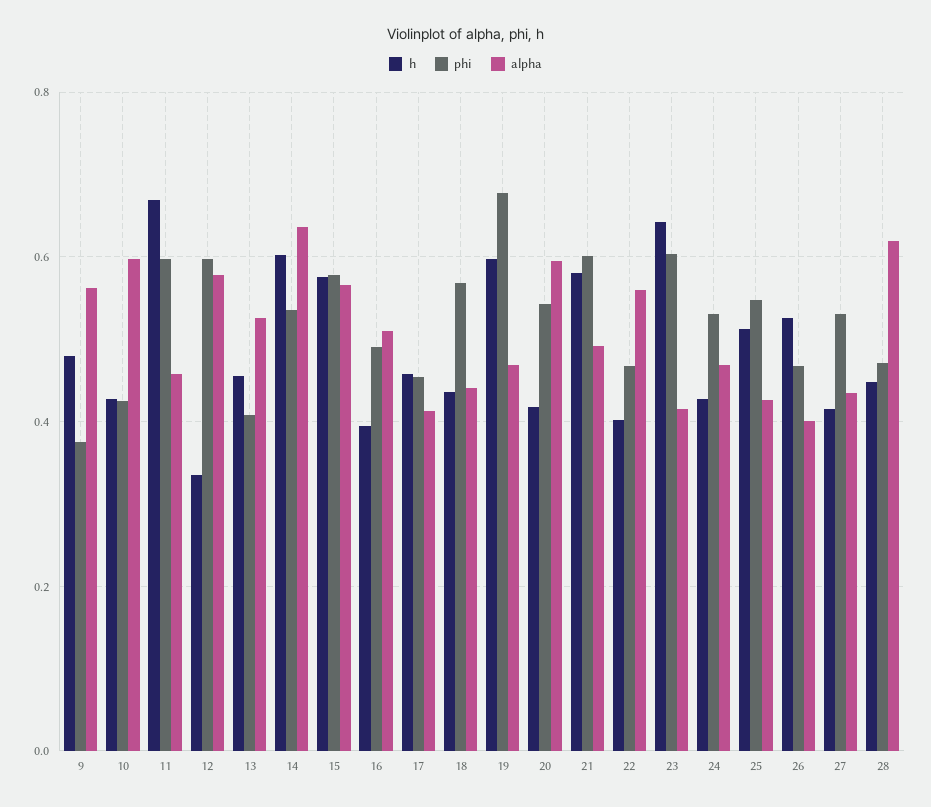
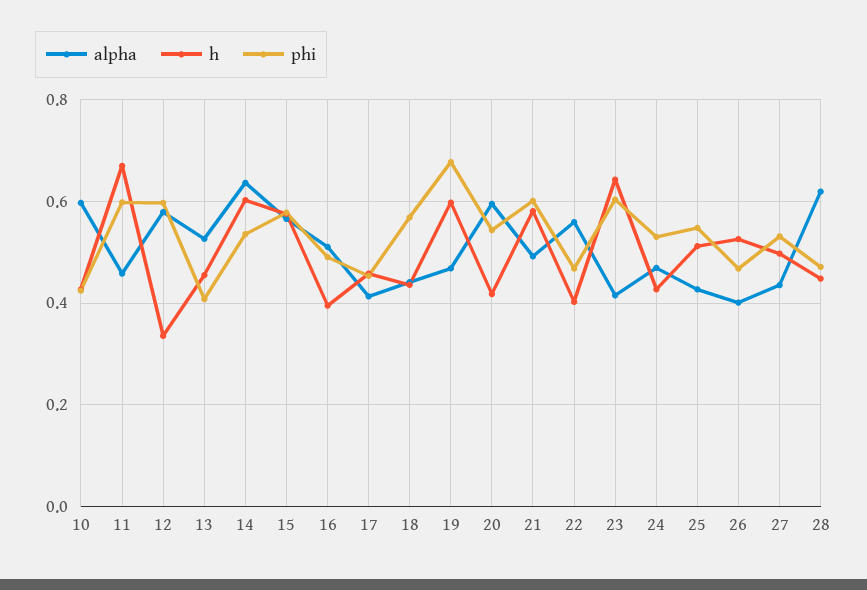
  {
    "h": {
-     "9": 0.48,
      "10": 0.42,
      "11": 0.66,
      "12": 0.34,
      "13": 0.46,
      "14": 0.6,
      "15": 0.58,
      "16": 0.4,
      "17": 0.46,
      "18": 0.44,
      "19": 0.6,
      "20": 0.42,
      "21": 0.58,
      "22": 0.4,
      "23": 0.64,
      "24": 0.42,
      "25": 0.52,
      "26": 0.52,
-     "27": 0.42,
+     "27": 0.5,
      "28": 0.44
    },
    "phi": {
-     "9": 0.38,
      "10": 0.42,
      "11": 0.6,
      "12": 0.6,
      "13": 0.4,
      "14": 0.54,
      "15": 0.58,
      "16": 0.5,
      "17": 0.46,
      "18": 0.56,
      "19": 0.68,
      "20": 0.54,
      "21": 0.6,
      "22": 0.46,
      "23": 0.6,
      "24": 0.54,
      "25": 0.54,
      "26": 0.46,
      "27": 0.54,
      "28": 0.48
    },
    "alpha": {
-     "9": 0.56,
      "10": 0.6,
      "11": 0.46,
      "12": 0.58,
      "13": 0.52,
      "14": 0.64,
      "15": 0.56,
      "16": 0.52,
      "17": 0.42,
      "18": 0.44,
      "19": 0.46,
      "20": 0.6,
      "21": 0.5,
      "22": 0.56,
      "23": 0.42,
      "24": 0.46,
      "25": 0.42,
      "26": 0.4,
      "27": 0.44,
      "28": 0.62
    }
  }

